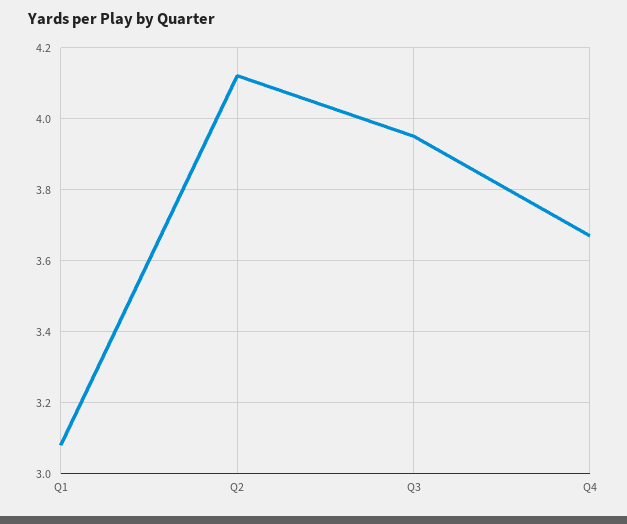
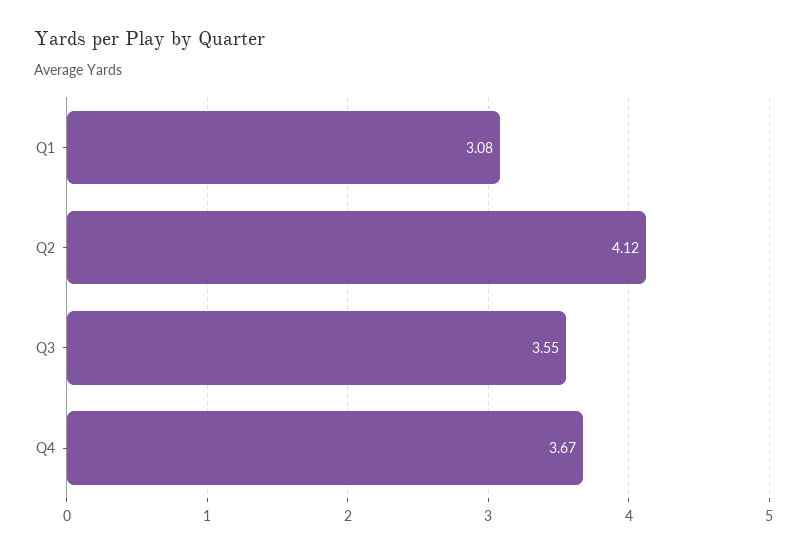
  {
    "Q1": 3.08,
    "Q2": 4.12,
-   "Q3": 3.95,
+   "Q3": 3.55,
    "Q4": 3.67
  }

